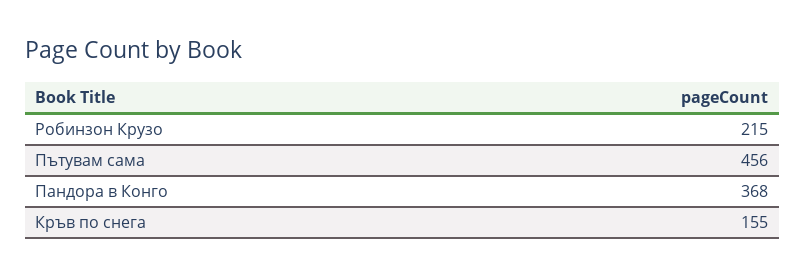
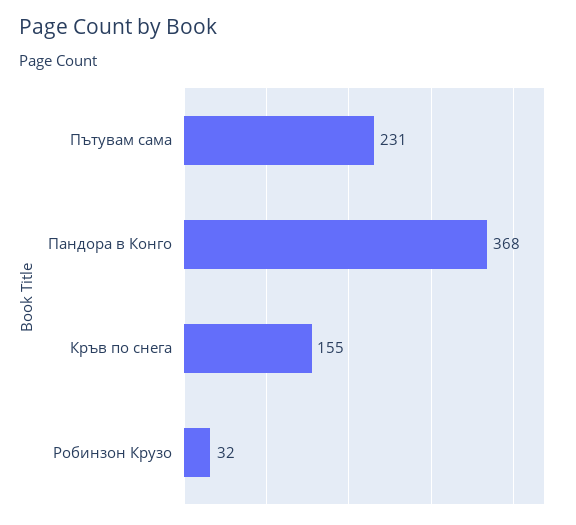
  {
-   "Робинзон Крузо": 215,
+   "Робинзон Крузо": 32,
-   "Пътувам сама": 456,
+   "Пътувам сама": 231,
    "Пандора в Конго": 368,
    "Кръв по снега": 155
  }

